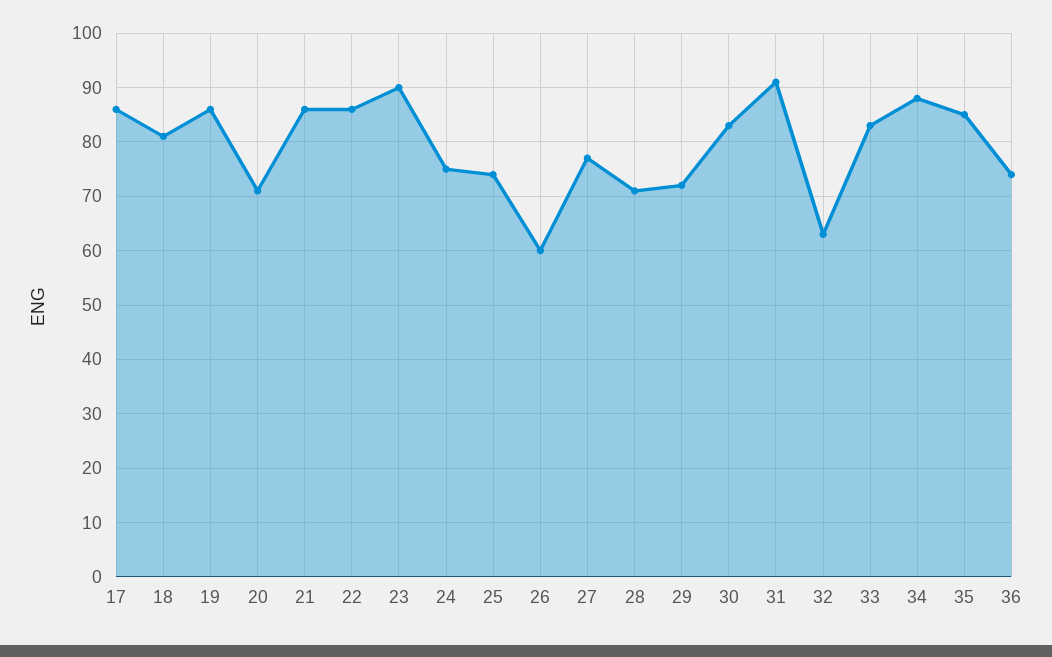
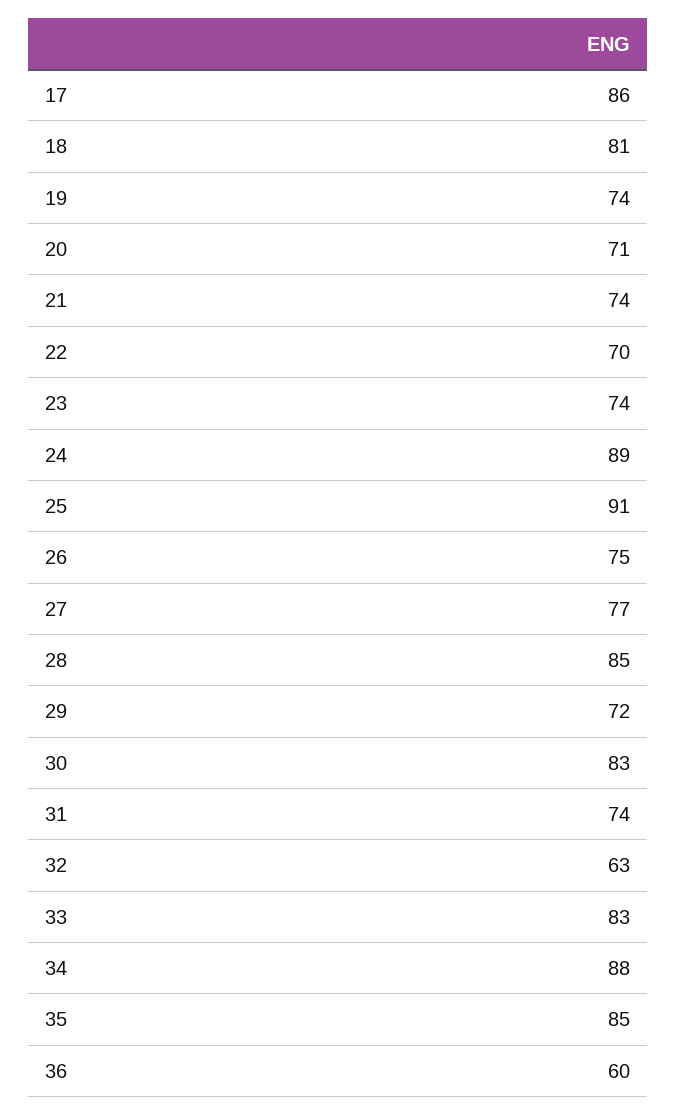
  {
    "17": 86,
    "18": 81,
-   "19": 85,
+   "19": 74,
    "20": 71,
-   "21": 85,
+   "21": 74,
-   "22": 85,
+   "22": 70,
-   "23": 90,
+   "23": 74,
-   "24": 75,
+   "24": 89,
-   "25": 75,
+   "25": 91,
-   "26": 60,
+   "26": 75,
    "27": 77,
-   "28": 70,
+   "28": 85,
    "29": 72,
    "30": 83,
-   "31": 90,
+   "31": 74,
    "32": 63,
    "33": 83,
    "34": 88,
    "35": 85,
-   "36": 75
+   "36": 60
  }

